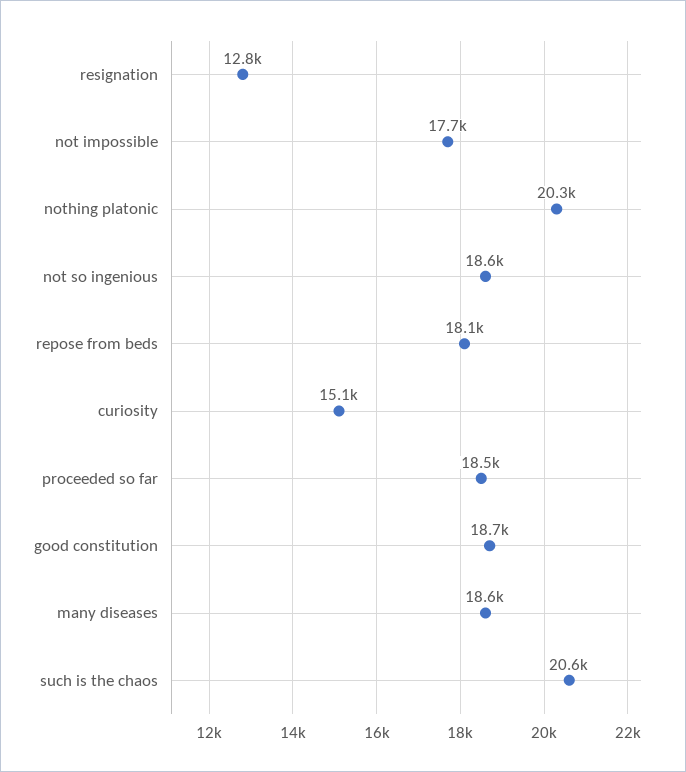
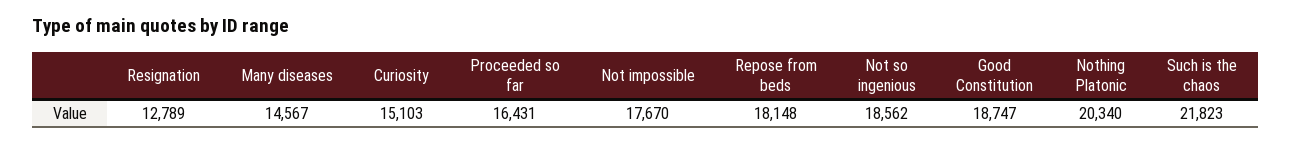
  {
    "resignation": 12789,
    "not impossible": 17670,
    "nothing platonic": 20340,
    "not so ingenious": 18562,
    "repose from beds": 18148,
    "curiosity": 15103,
-   "proceeded so far": 18500,
+   "proceeded so far": 16431,
    "good constitution": 18747,
-   "many diseases": 18600,
+   "many diseases": 14567,
-   "such is the chaos": 20600
+   "such is the chaos": 21823
  }

